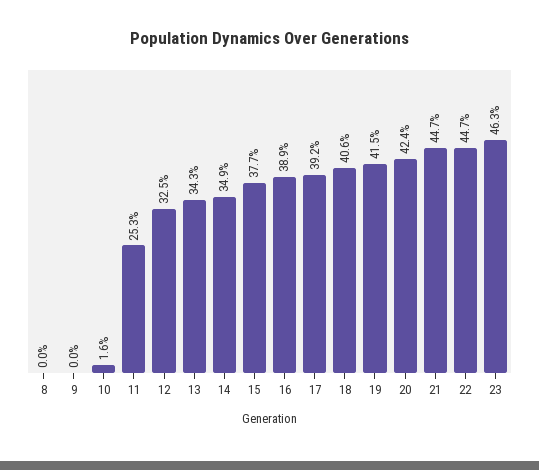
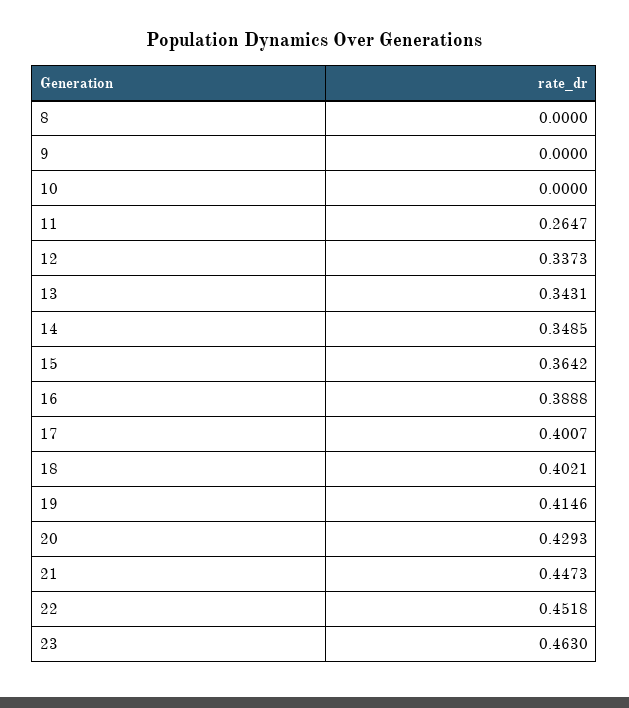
  {
    "8": 0,
    "9": 0,
-   "10": 0.016,
+   "10": 0,
-   "11": 0.253,
+   "11": 0.2647,
-   "12": 0.325,
+   "12": 0.3373,
    "13": 0.3431,
    "14": 0.3485,
-   "15": 0.377,
+   "15": 0.3642,
    "16": 0.3888,
-   "17": 0.392,
+   "17": 0.4007,
-   "18": 0.406,
+   "18": 0.4021,
    "19": 0.4146,
-   "20": 0.424,
+   "20": 0.4293,
    "21": 0.4473,
-   "22": 0.447,
+   "22": 0.4518,
    "23": 0.463
  }

